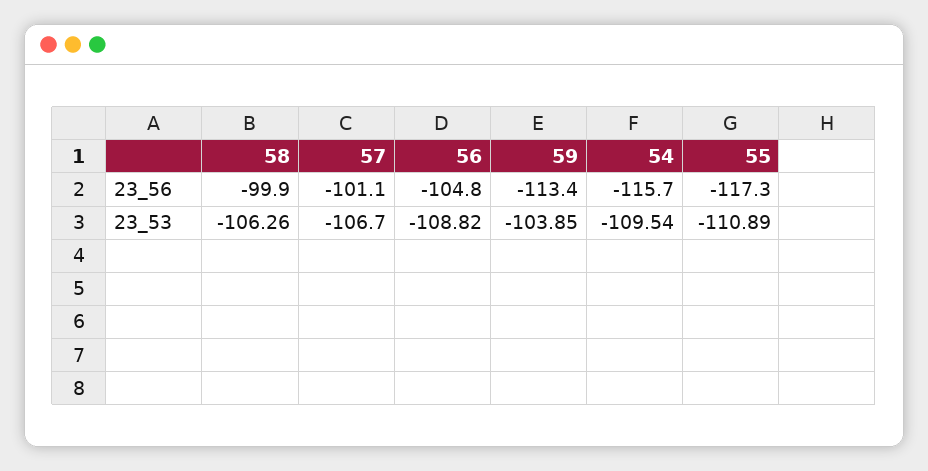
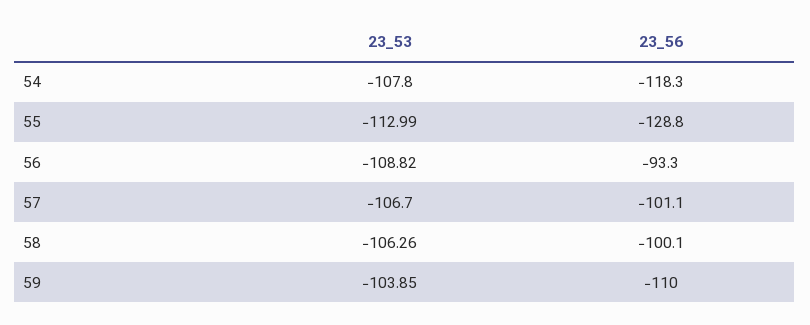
  {
    "58": {
-     "23_56": -99.9,
+     "23_56": -100.1,
      "23_53": -106.26
    },
    "57": {
      "23_56": -101.1,
      "23_53": -106.7
    },
    "56": {
-     "23_56": -104.8,
+     "23_56": -93.3,
      "23_53": -108.82
    },
    "59": {
-     "23_56": -113.4,
+     "23_56": -110,
      "23_53": -103.85
    },
    "54": {
-     "23_56": -115.7,
+     "23_56": -118.3,
-     "23_53": -109.54
+     "23_53": -107.8
    },
    "55": {
-     "23_56": -117.3,
+     "23_56": -128.8,
-     "23_53": -110.89
+     "23_53": -112.99
    }
  }

